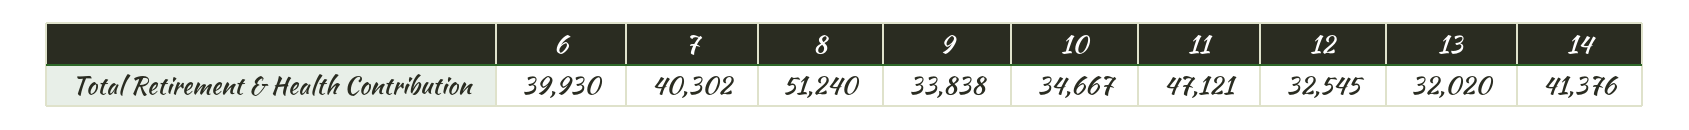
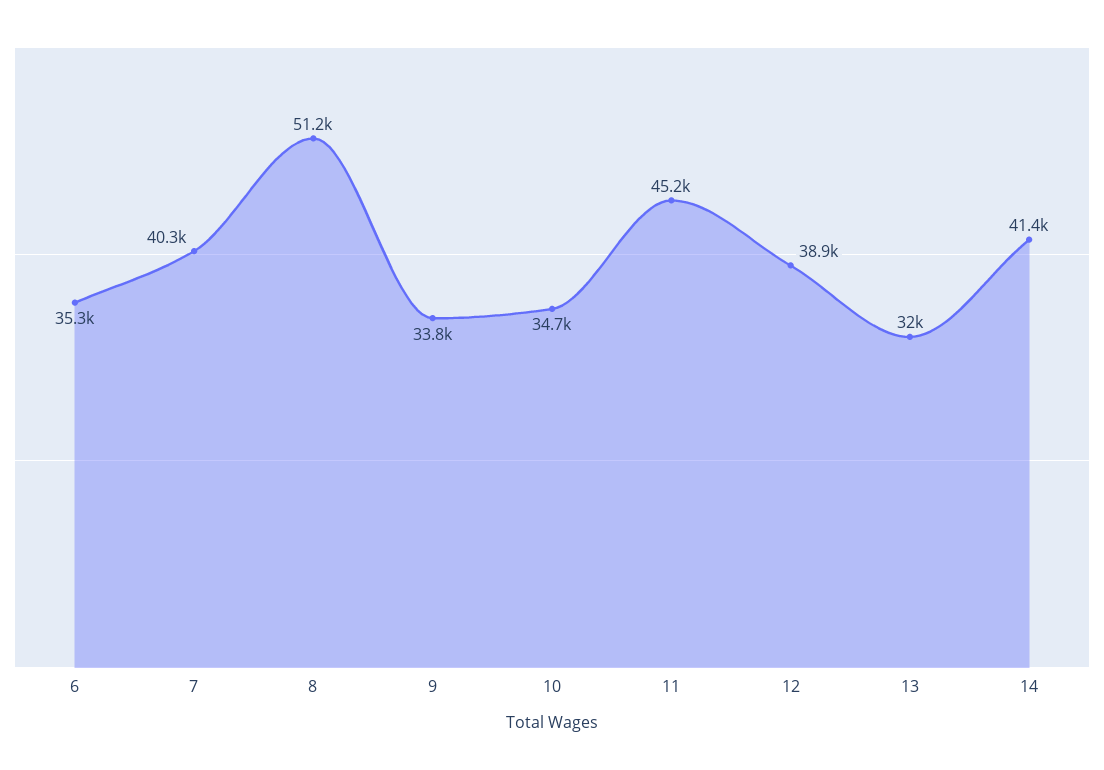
  {
-   "6": 39930,
+   "6": 35300,
    "7": 40302,
    "8": 51240,
    "9": 33838,
    "10": 34667,
-   "11": 47121,
+   "11": 45200,
-   "12": 32545,
+   "12": 38900,
    "13": 32020,
    "14": 41376
  }

